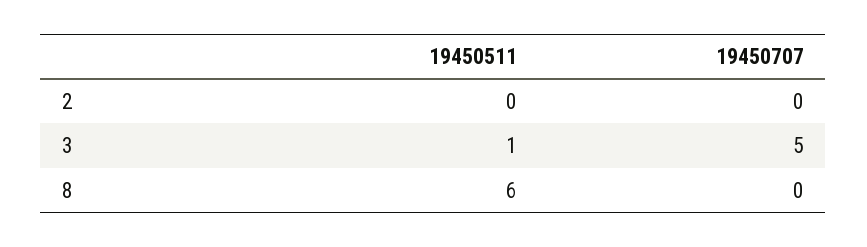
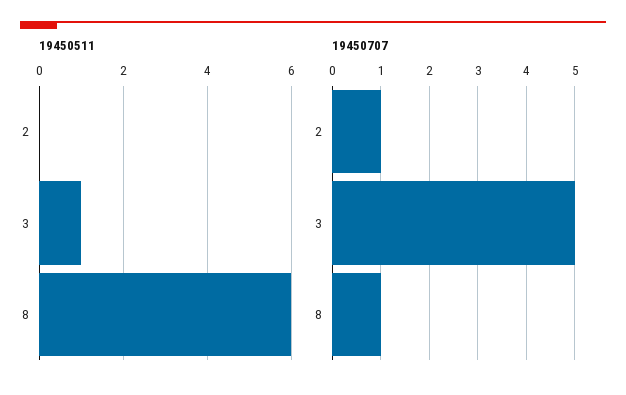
  {
    "19450511": {
      "2": 0,
      "3": 1,
      "8": 6
    },
    "19450707": {
-     "2": 0,
+     "2": 1,
      "3": 5,
-     "8": 0
+     "8": 1
    }
  }

